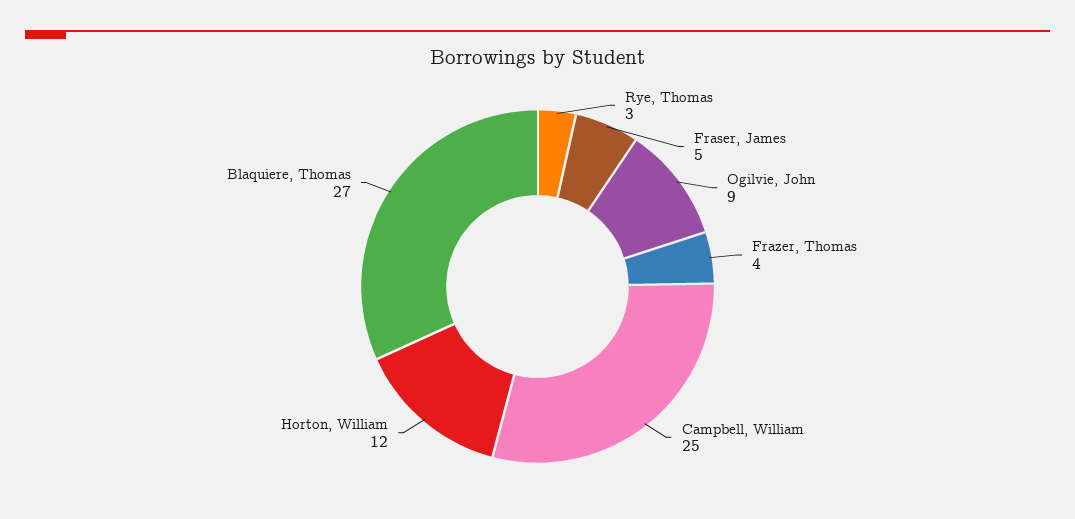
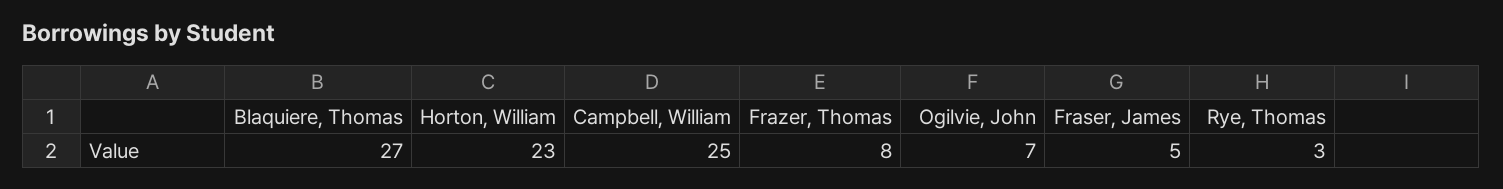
  {
    "Rye, Thomas": 3,
    "Fraser, James": 5,
-   "Ogilvie, John": 9,
+   "Ogilvie, John": 7,
-   "Frazer, Thomas": 4,
+   "Frazer, Thomas": 8,
    "Campbell, William": 25,
-   "Horton, William": 12,
+   "Horton, William": 23,
    "Blaquiere, Thomas": 27
  }

